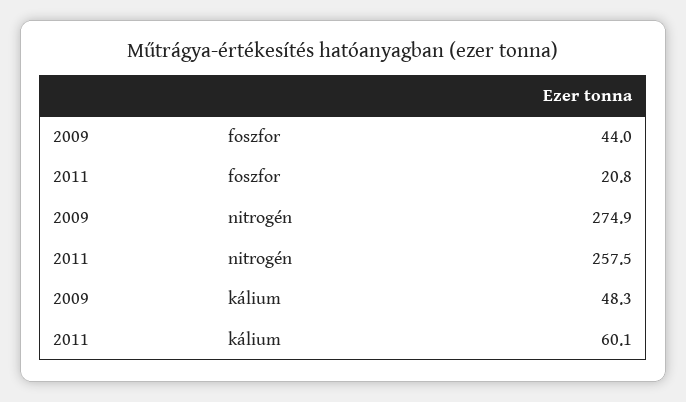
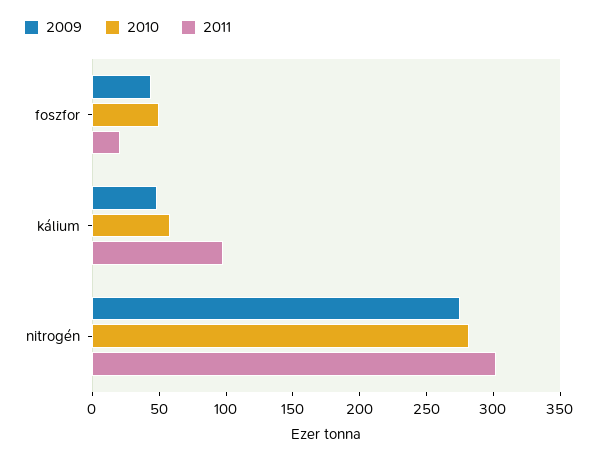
  {
    "2009": {
      "foszfor": 44,
      "nitrogén": 274.9,
      "kálium": 48.3
    },
    "2011": {
      "foszfor": 20.8,
-     "nitrogén": 257.5,
+     "nitrogén": 300,
-     "kálium": 60.1
+     "kálium": 100
-   }
+   },
+   "2010": {
+     "foszfor": 50,
+     "kálium": 60,
+     "nitrogén": 280
+   }
  }

